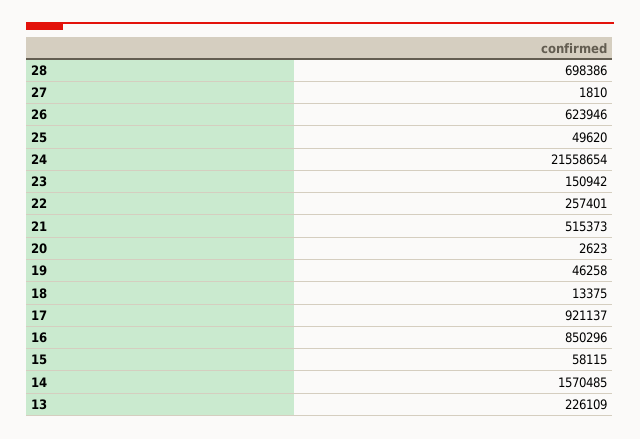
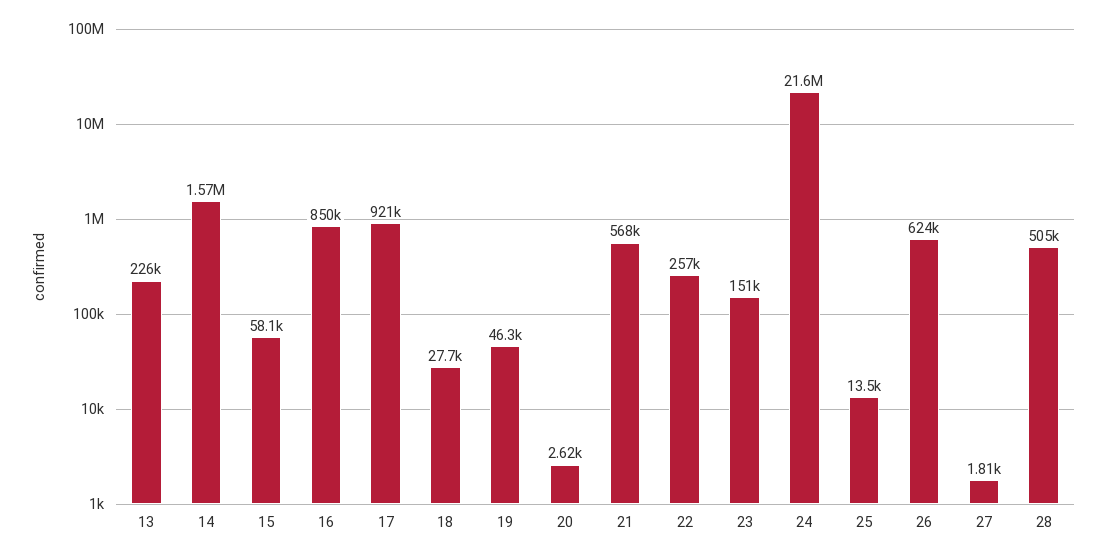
  {
-   "28": 698386,
+   "28": 505000,
    "27": 1810,
    "26": 623946,
-   "25": 49620,
+   "25": 13500,
    "24": 21558654,
    "23": 150942,
    "22": 257401,
-   "21": 515373,
+   "21": 568000,
    "20": 2623,
    "19": 46258,
-   "18": 13375,
+   "18": 27700,
    "17": 921137,
    "16": 850296,
    "15": 58115,
    "14": 1570485,
    "13": 226109
  }

